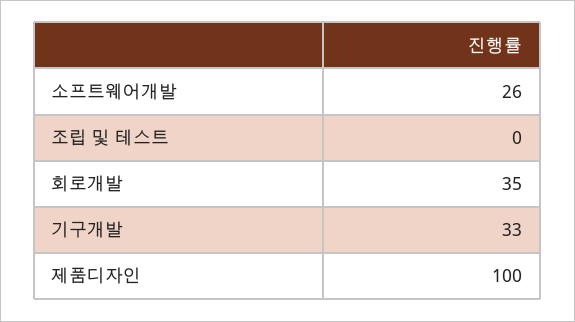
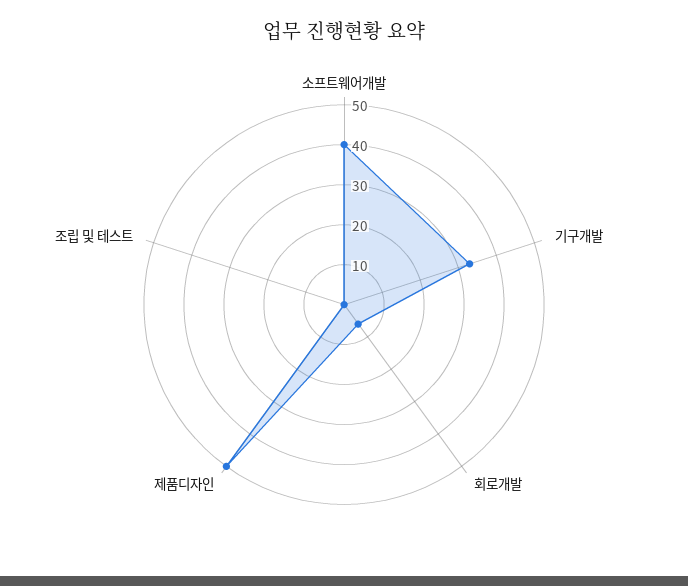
  {
-   "소프트웨어개발": 26,
+   "소프트웨어개발": 40,
    "조립 및 테스트": 0,
-   "회로개발": 35,
+   "회로개발": 5,
    "기구개발": 33,
-   "제품디자인": 100
+   "제품디자인": 50
  }

